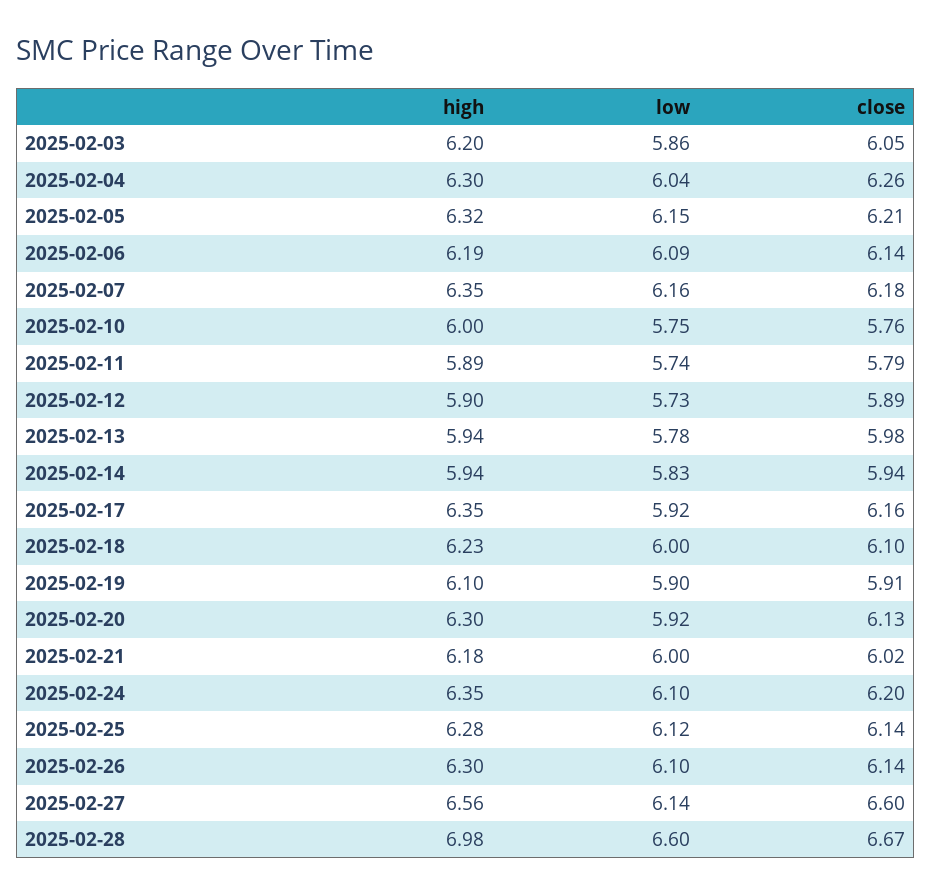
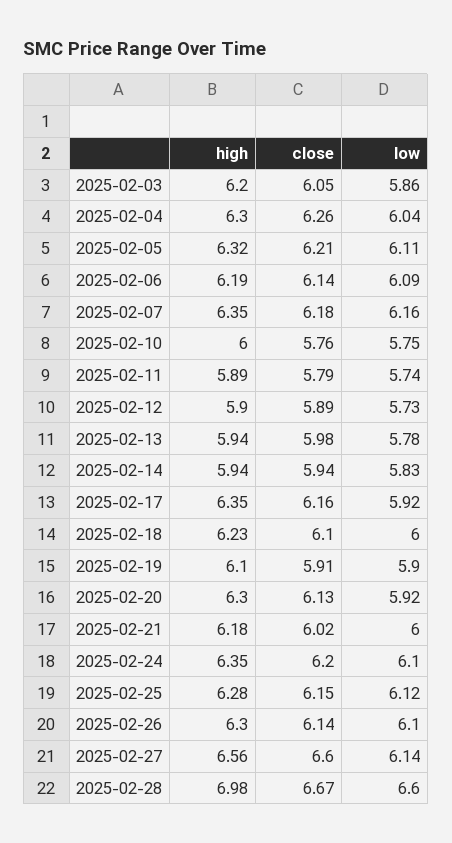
  {
    "high": {
      "2025-02-03": 6.2,
      "2025-02-04": 6.3,
      "2025-02-05": 6.32,
      "2025-02-06": 6.19,
      "2025-02-07": 6.35,
      "2025-02-10": 6,
      "2025-02-11": 5.89,
      "2025-02-12": 5.9,
      "2025-02-13": 5.94,
      "2025-02-14": 5.94,
      "2025-02-17": 6.35,
      "2025-02-18": 6.23,
      "2025-02-19": 6.1,
      "2025-02-20": 6.3,
      "2025-02-21": 6.18,
      "2025-02-24": 6.35,
      "2025-02-25": 6.28,
      "2025-02-26": 6.3,
      "2025-02-27": 6.56,
      "2025-02-28": 6.98
    },
    "low": {
      "2025-02-03": 5.86,
      "2025-02-04": 6.04,
-     "2025-02-05": 6.15,
+     "2025-02-05": 6.11,
      "2025-02-06": 6.09,
      "2025-02-07": 6.16,
      "2025-02-10": 5.75,
      "2025-02-11": 5.74,
      "2025-02-12": 5.73,
      "2025-02-13": 5.78,
      "2025-02-14": 5.83,
      "2025-02-17": 5.92,
      "2025-02-18": 6,
      "2025-02-19": 5.9,
      "2025-02-20": 5.92,
      "2025-02-21": 6,
      "2025-02-24": 6.1,
      "2025-02-25": 6.12,
      "2025-02-26": 6.1,
      "2025-02-27": 6.14,
      "2025-02-28": 6.6
    },
    "close": {
      "2025-02-03": 6.05,
      "2025-02-04": 6.26,
      "2025-02-05": 6.21,
      "2025-02-06": 6.14,
      "2025-02-07": 6.18,
      "2025-02-10": 5.76,
      "2025-02-11": 5.79,
      "2025-02-12": 5.89,
      "2025-02-13": 5.98,
      "2025-02-14": 5.94,
      "2025-02-17": 6.16,
      "2025-02-18": 6.1,
      "2025-02-19": 5.91,
      "2025-02-20": 6.13,
      "2025-02-21": 6.02,
      "2025-02-24": 6.2,
-     "2025-02-25": 6.14,
+     "2025-02-25": 6.15,
      "2025-02-26": 6.14,
      "2025-02-27": 6.6,
      "2025-02-28": 6.67
    }
  }

